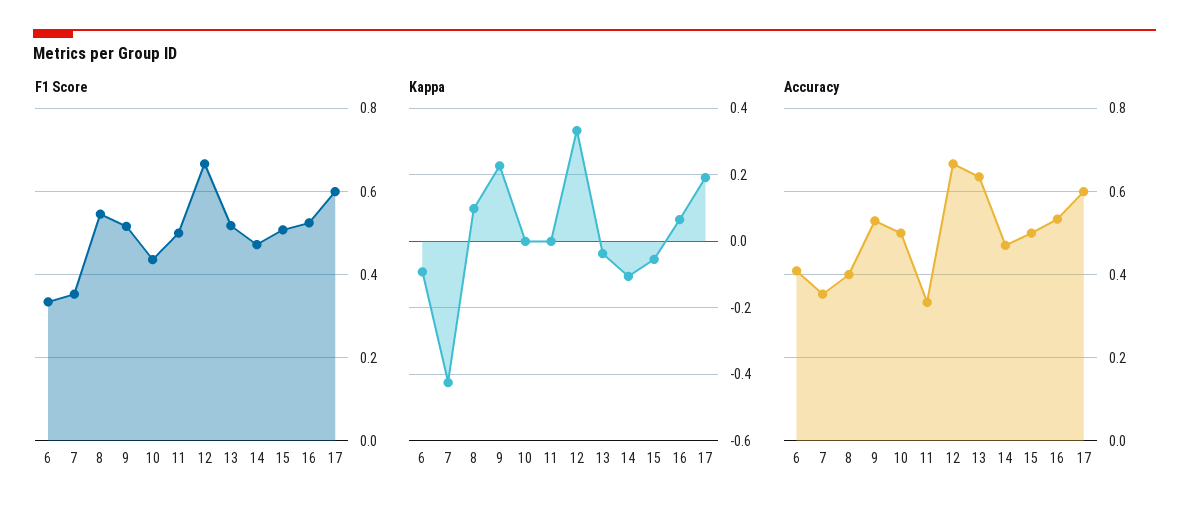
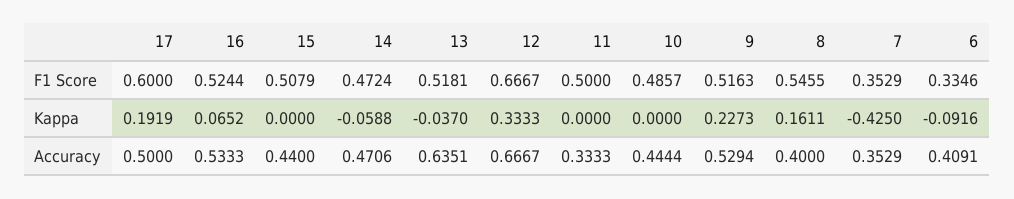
  {
    "F1 Score": {
      "6": 0.3346,
      "7": 0.3529,
      "8": 0.5455,
      "9": 0.5163,
-     "10": 0.44,
+     "10": 0.4857,
      "11": 0.5,
      "12": 0.6667,
      "13": 0.5181,
      "14": 0.4724,
      "15": 0.5079,
      "16": 0.5244,
      "17": 0.6
    },
    "Kappa": {
      "6": -0.0916,
      "7": -0.425,
-     "8": 0.1,
+     "8": 0.1611,
      "9": 0.2273,
      "10": 0,
      "11": 0,
      "12": 0.3333,
      "13": -0.037,
-     "14": -0.1,
+     "14": -0.0588,
-     "15": -0.06,
+     "15": 0,
      "16": 0.0652,
      "17": 0.1919
    },
    "Accuracy": {
      "6": 0.4091,
      "7": 0.3529,
      "8": 0.4,
      "9": 0.5294,
-     "10": 0.5,
+     "10": 0.4444,
      "11": 0.3333,
      "12": 0.6667,
      "13": 0.6351,
      "14": 0.4706,
-     "15": 0.5,
+     "15": 0.44,
      "16": 0.5333,
-     "17": 0.6
+     "17": 0.5
    }
  }

